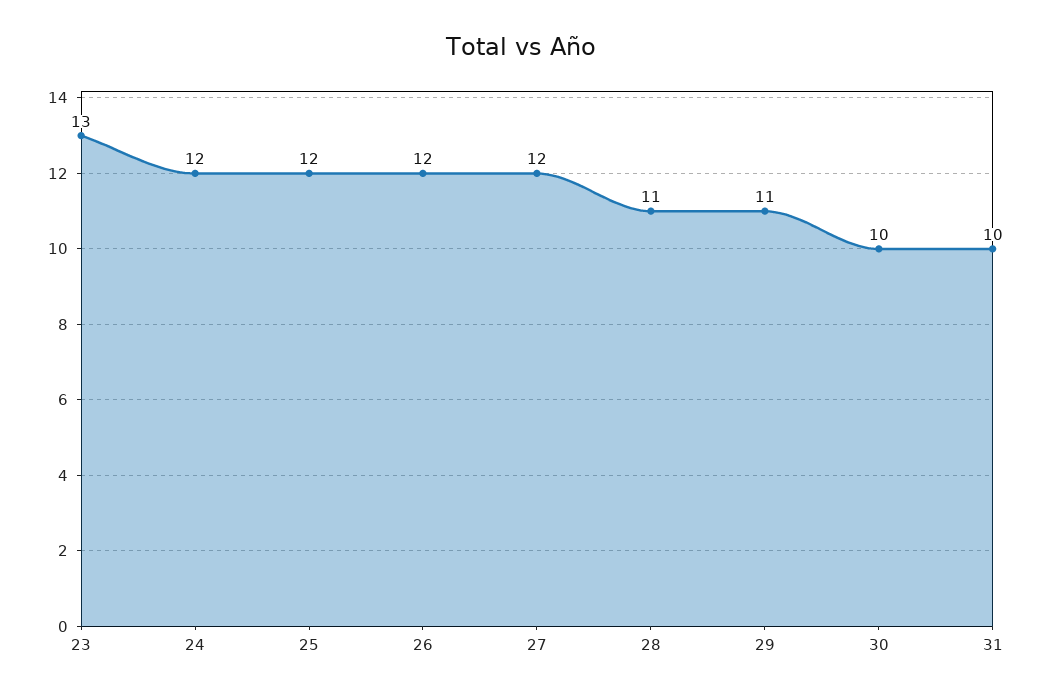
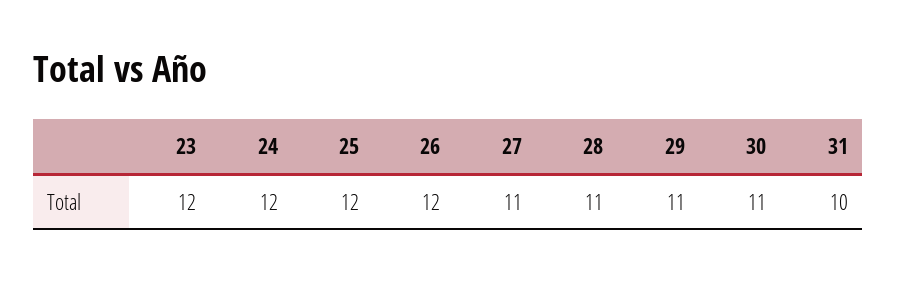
  {
-   "23": 13,
+   "23": 12,
    "24": 12,
    "25": 12,
    "26": 12,
-   "27": 12,
+   "27": 11,
    "28": 11,
    "29": 11,
-   "30": 10,
+   "30": 11,
    "31": 10
  }

